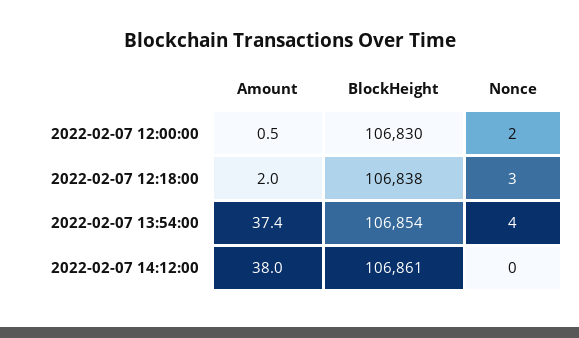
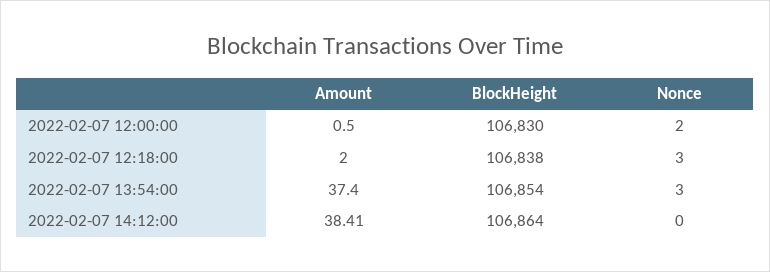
  {
    "Amount": {
      "2022-02-07 12:00:00": 0.5,
      "2022-02-07 12:18:00": 2,
      "2022-02-07 13:54:00": 37.4,
-     "2022-02-07 14:12:00": 38
+     "2022-02-07 14:12:00": 38.41
    },
    "BlockHeight": {
      "2022-02-07 12:00:00": 106830,
      "2022-02-07 12:18:00": 106838,
      "2022-02-07 13:54:00": 106854,
-     "2022-02-07 14:12:00": 106861
+     "2022-02-07 14:12:00": 106864
    },
    "Nonce": {
      "2022-02-07 12:00:00": 2,
      "2022-02-07 12:18:00": 3,
-     "2022-02-07 13:54:00": 4,
+     "2022-02-07 13:54:00": 3,
      "2022-02-07 14:12:00": 0
    }
  }

